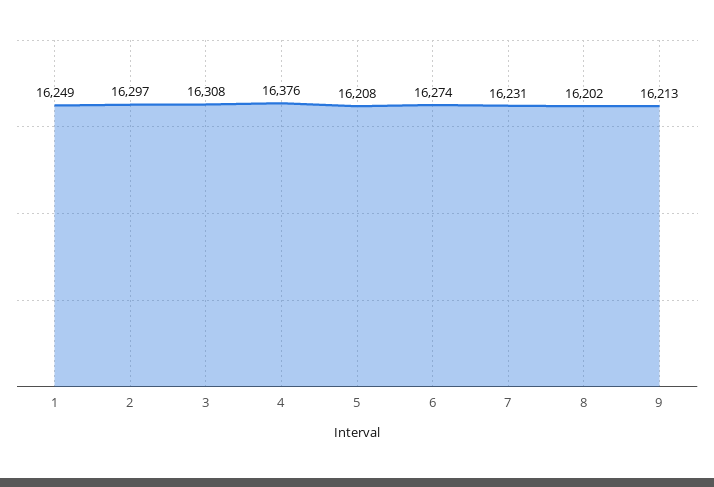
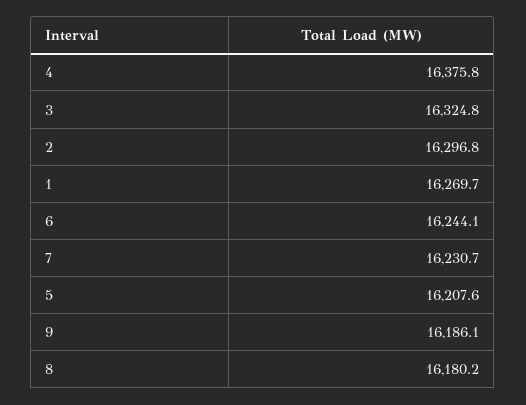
  {
-   "1": 16249,
+   "1": 16269.7,
    "2": 16296.8,
-   "3": 16308,
+   "3": 16324.8,
    "4": 16375.8,
    "5": 16207.6,
-   "6": 16274,
+   "6": 16244.1,
    "7": 16230.7,
-   "8": 16202,
+   "8": 16180.2,
-   "9": 16213
+   "9": 16186.1
  }

